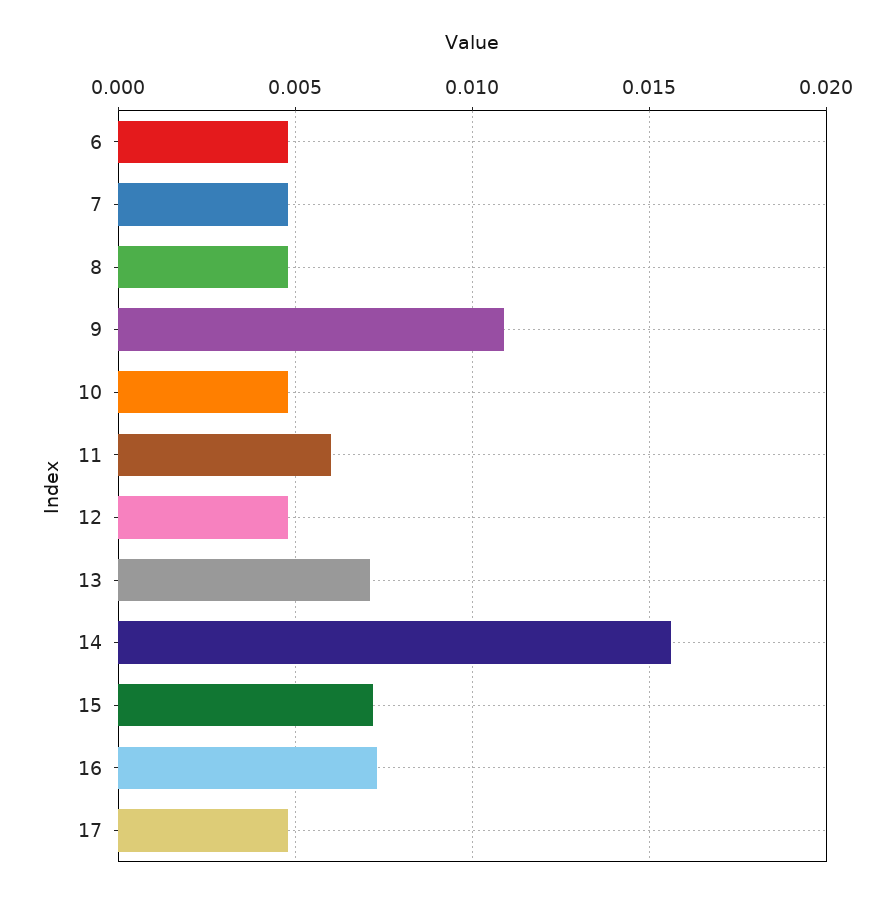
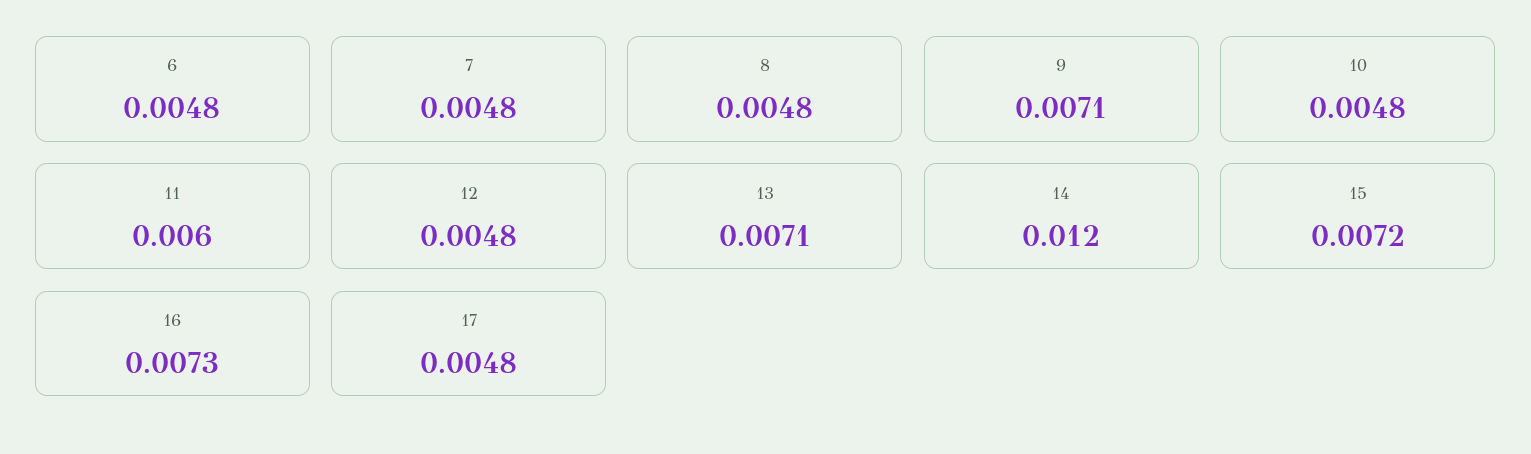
  {
    "6": 0.0048,
    "7": 0.0048,
    "8": 0.0048,
-   "9": 0.011,
+   "9": 0.0071,
    "10": 0.0048,
    "11": 0.006,
    "12": 0.0048,
    "13": 0.0071,
-   "14": 0.0155,
+   "14": 0.012,
    "15": 0.0072,
    "16": 0.0073,
    "17": 0.0048
  }

